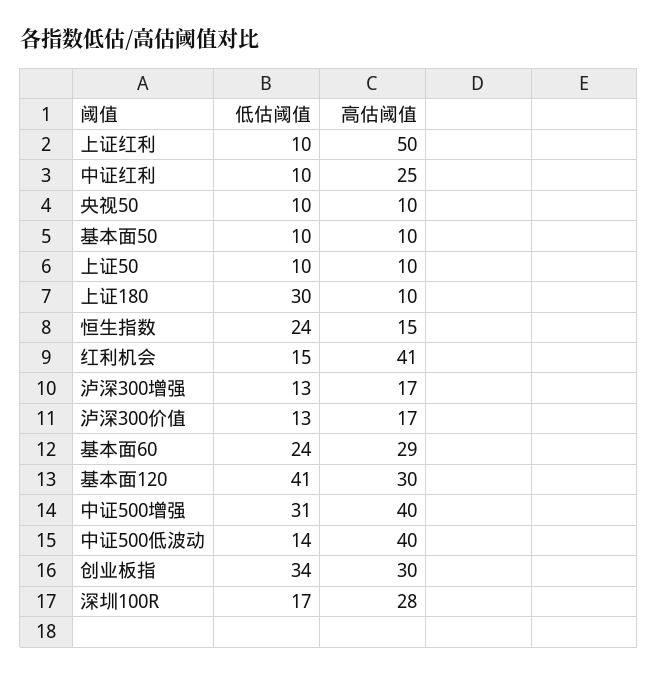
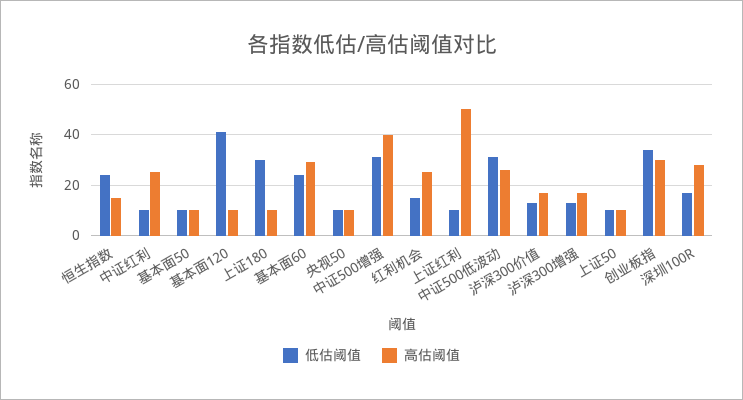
  {
    "低估阈值": {
      "上证红利": 10,
      "中证红利": 10,
      "央视50": 10,
      "基本面50": 10,
      "上证50": 10,
      "上证180": 30,
      "恒生指数": 24,
      "红利机会": 15,
      "泸深300增强": 13,
      "泸深300价值": 13,
      "基本面60": 24,
      "基本面120": 41,
      "中证500增强": 31,
-     "中证500低波动": 14,
+     "中证500低波动": 30,
      "创业板指": 34,
      "深圳100R": 17
    },
    "高估阈值": {
      "上证红利": 50,
      "中证红利": 25,
      "央视50": 10,
      "基本面50": 10,
      "上证50": 10,
      "上证180": 10,
      "恒生指数": 15,
-     "红利机会": 41,
+     "红利机会": 25,
      "泸深300增强": 17,
      "泸深300价值": 17,
      "基本面60": 29,
-     "基本面120": 30,
+     "基本面120": 10,
      "中证500增强": 40,
-     "中证500低波动": 40,
+     "中证500低波动": 25,
      "创业板指": 30,
      "深圳100R": 28
    }
  }

